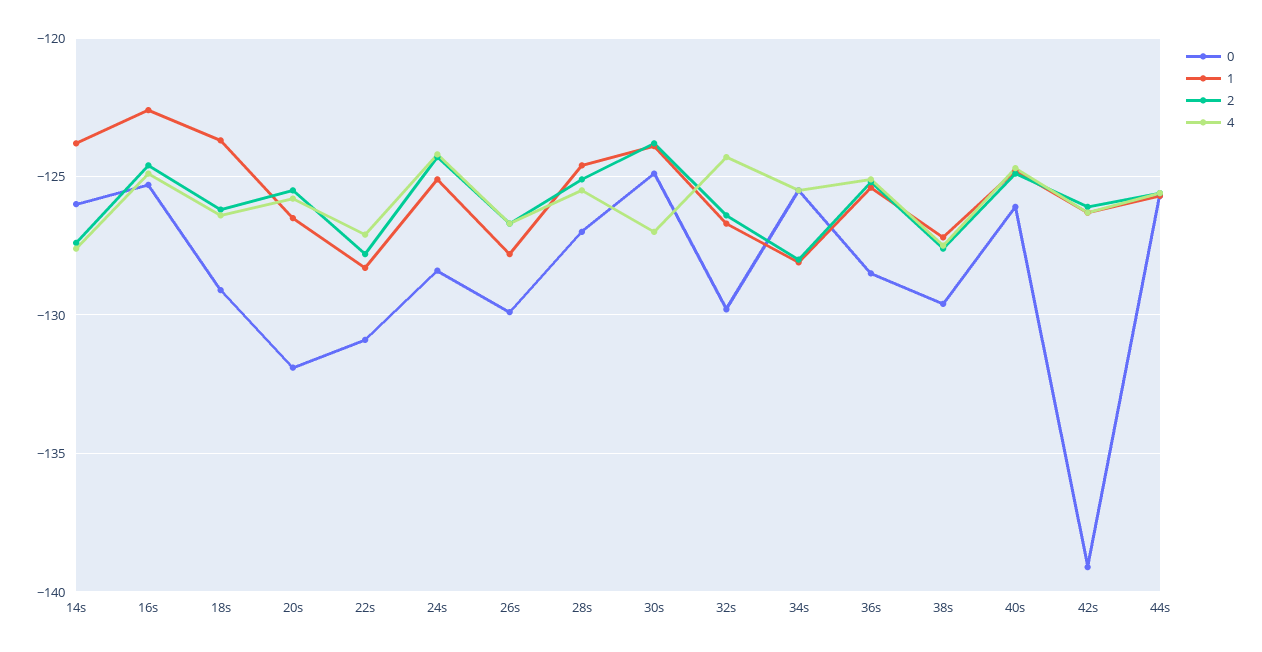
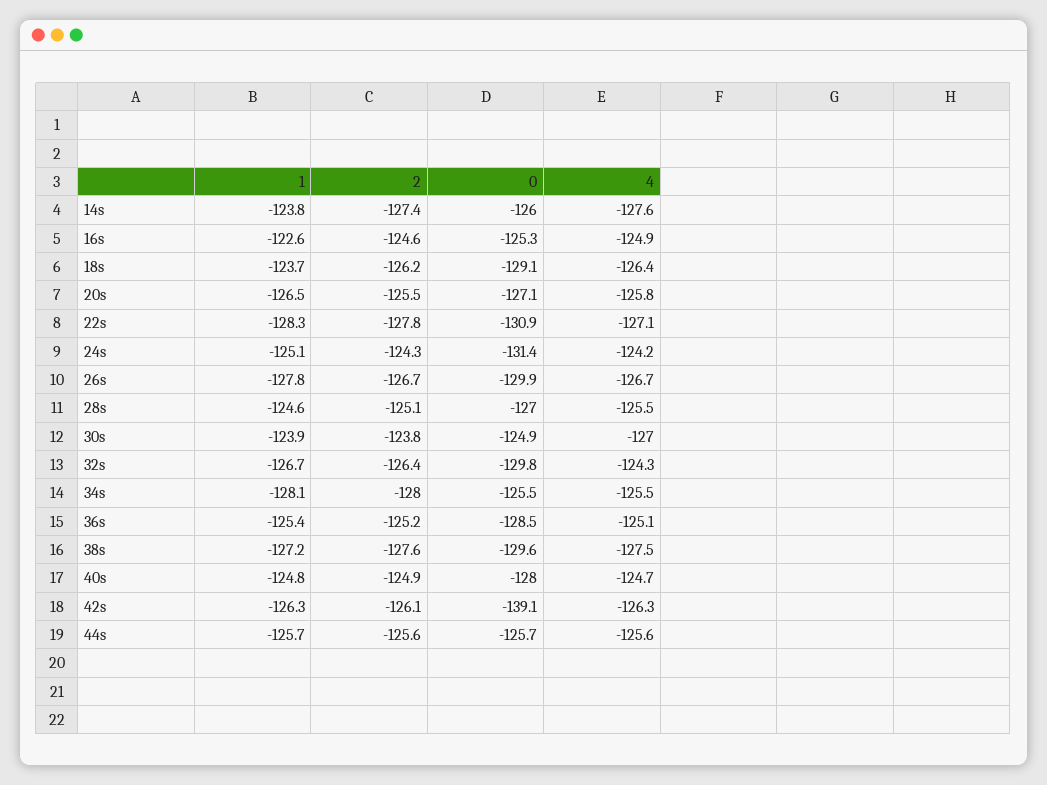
  {
    "0": {
      "14s": -126,
      "16s": -125.3,
      "18s": -129.1,
-     "20s": -132,
+     "20s": -127.1,
      "22s": -130.9,
-     "24s": -128.5,
+     "24s": -131.4,
      "26s": -129.9,
      "28s": -127,
      "30s": -124.9,
      "32s": -129.8,
      "34s": -125.5,
      "36s": -128.5,
      "38s": -129.6,
-     "40s": -126,
+     "40s": -128,
      "42s": -139.1,
      "44s": -125.7
    },
    "1": {
      "14s": -123.8,
      "16s": -122.6,
      "18s": -123.7,
      "20s": -126.5,
      "22s": -128.3,
      "24s": -125.1,
      "26s": -127.8,
      "28s": -124.6,
      "30s": -123.9,
      "32s": -126.7,
      "34s": -128.1,
      "36s": -125.4,
      "38s": -127.2,
      "40s": -124.8,
      "42s": -126.3,
      "44s": -125.7
    },
    "2": {
      "14s": -127.4,
      "16s": -124.6,
      "18s": -126.2,
      "20s": -125.5,
      "22s": -127.8,
      "24s": -124.3,
      "26s": -126.7,
      "28s": -125.1,
      "30s": -123.8,
      "32s": -126.4,
      "34s": -128,
      "36s": -125.2,
      "38s": -127.6,
      "40s": -124.9,
      "42s": -126.1,
      "44s": -125.6
    },
    "4": {
      "14s": -127.6,
      "16s": -124.9,
      "18s": -126.4,
      "20s": -125.8,
      "22s": -127.1,
      "24s": -124.2,
      "26s": -126.7,
      "28s": -125.5,
      "30s": -127,
      "32s": -124.3,
      "34s": -125.5,
      "36s": -125.1,
      "38s": -127.5,
      "40s": -124.7,
      "42s": -126.3,
      "44s": -125.6
    }
  }

